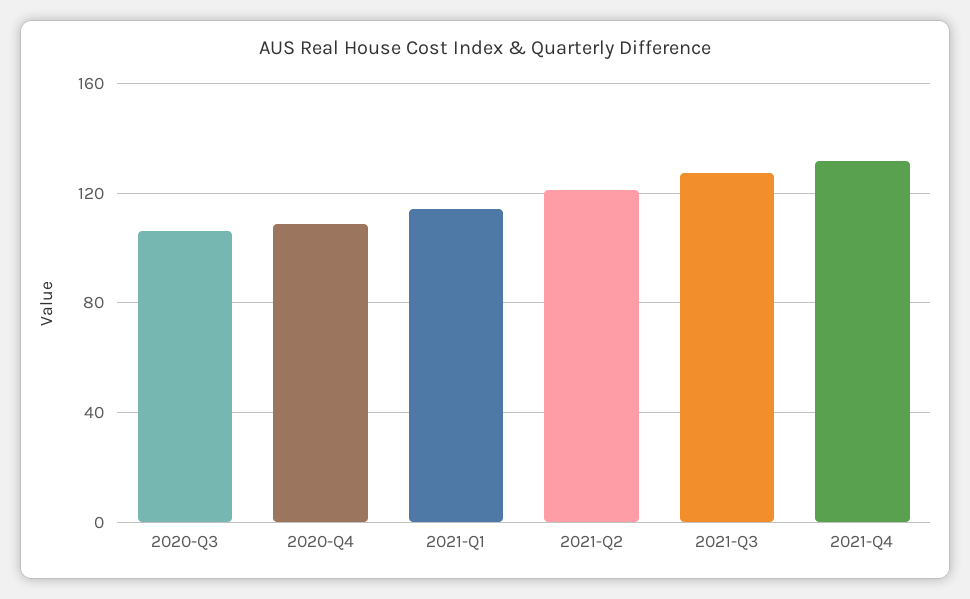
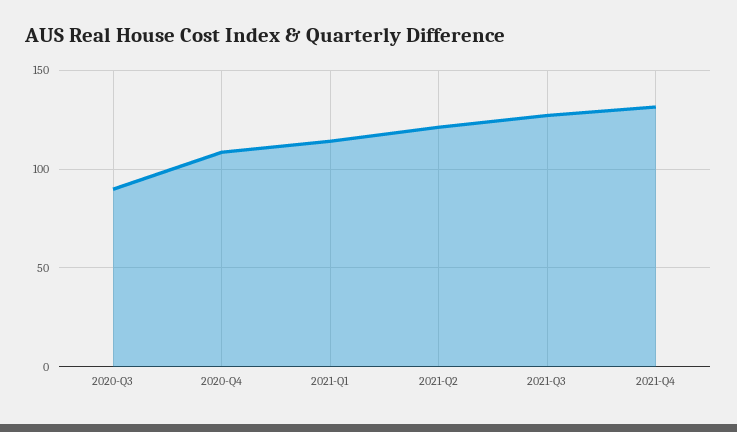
  {
-   "2020-Q3": 105,
+   "2020-Q3": 90,
    "2020-Q4": 110,
    "2021-Q1": 115,
    "2021-Q2": 120,
    "2021-Q3": 125,
    "2021-Q4": 130
  }

